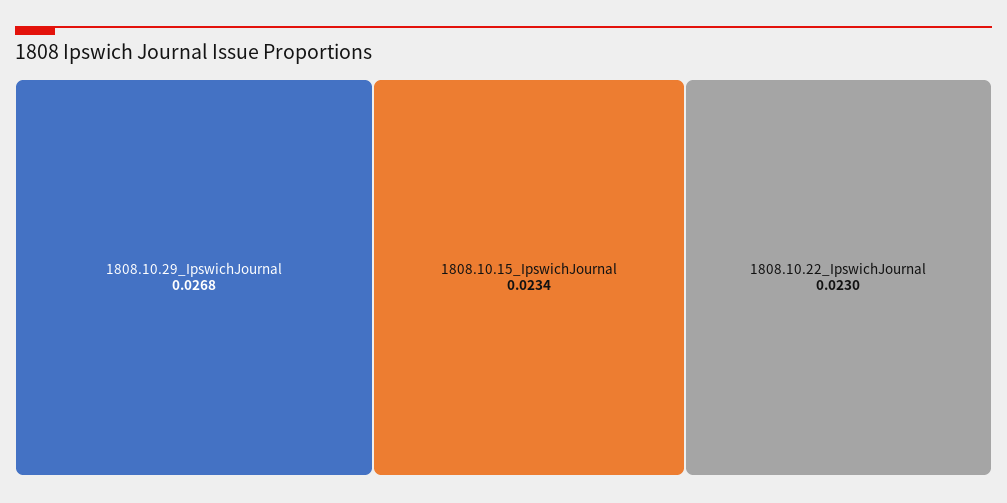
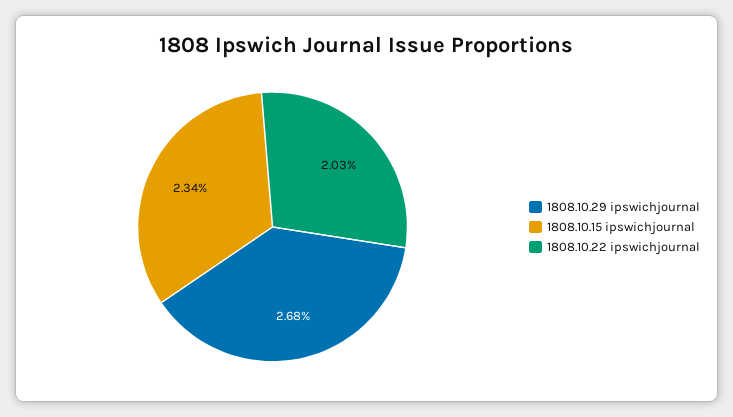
  {
    "1808.10.29_IpswichJournal": 0.0268,
    "1808.10.15_IpswichJournal": 0.0234,
-   "1808.10.22_IpswichJournal": 0.023
+   "1808.10.22_IpswichJournal": 0.0203
  }

